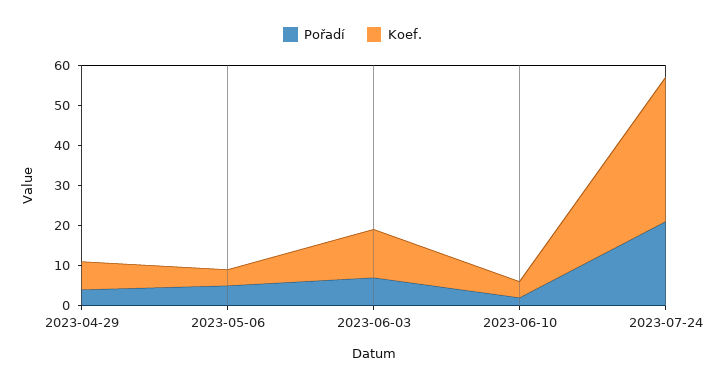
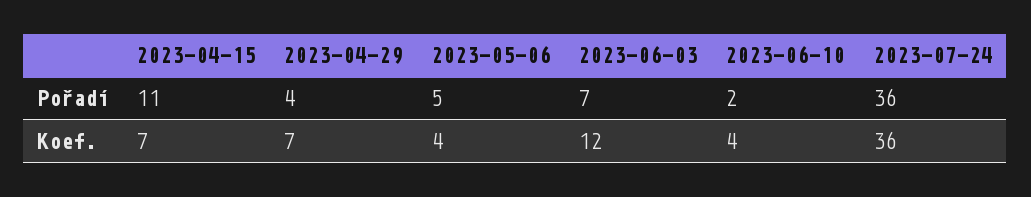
  {
    "Pořadí": {
      "2023-04-29": 4,
      "2023-05-06": 5,
      "2023-06-03": 7,
      "2023-06-10": 2,
-     "2023-07-24": 20
+     "2023-07-24": 36,
+     "2023-04-15": 11
    },
    "Koef.": {
      "2023-04-29": 7,
      "2023-05-06": 4,
      "2023-06-03": 12,
      "2023-06-10": 4,
-     "2023-07-24": 36
+     "2023-07-24": 36,
+     "2023-04-15": 7
    }
  }

